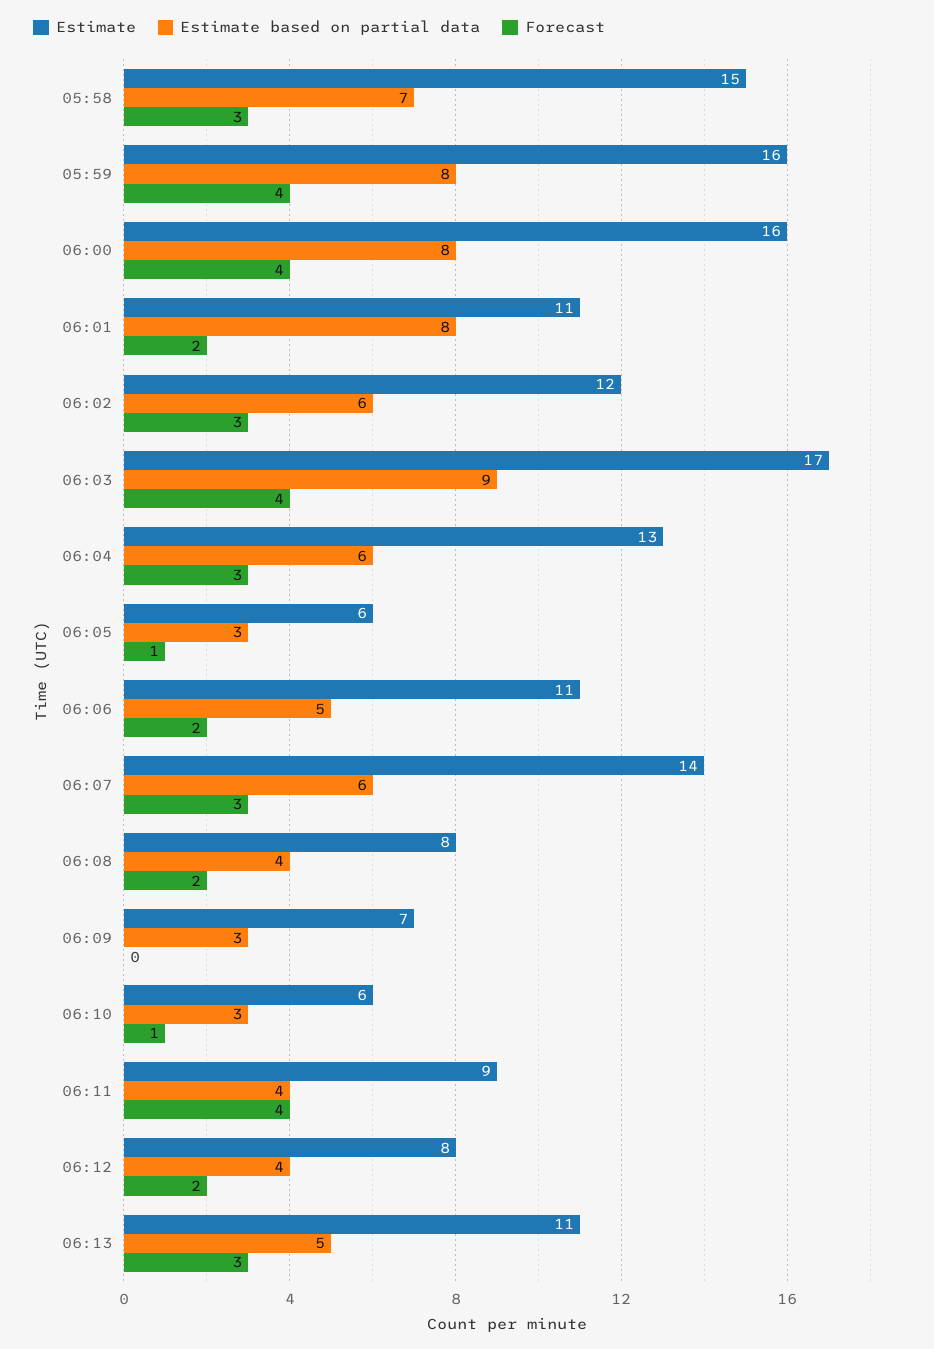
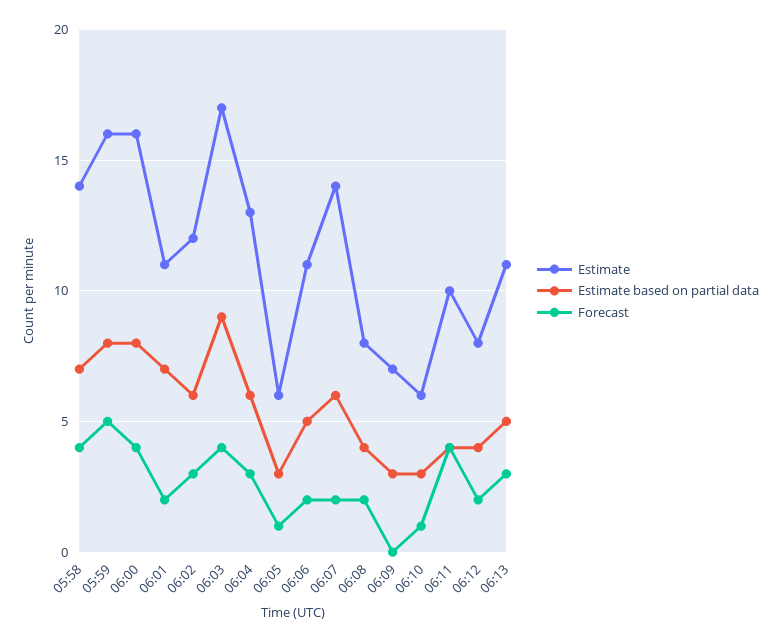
  {
    "Estimate": {
-     "05:58": 15,
+     "05:58": 14,
      "05:59": 16,
      "06:00": 16,
      "06:01": 11,
      "06:02": 12,
      "06:03": 17,
      "06:04": 13,
      "06:05": 6,
      "06:06": 11,
      "06:07": 14,
      "06:08": 8,
      "06:09": 7,
      "06:10": 6,
-     "06:11": 9,
+     "06:11": 10,
      "06:12": 8,
      "06:13": 11
    },
    "Estimate based on partial data": {
      "05:58": 7,
      "05:59": 8,
      "06:00": 8,
-     "06:01": 8,
+     "06:01": 7,
      "06:02": 6,
      "06:03": 9,
      "06:04": 6,
      "06:05": 3,
      "06:06": 5,
      "06:07": 6,
      "06:08": 4,
      "06:09": 3,
      "06:10": 3,
      "06:11": 4,
      "06:12": 4,
      "06:13": 5
    },
    "Forecast": {
-     "05:58": 3,
+     "05:58": 4,
-     "05:59": 4,
+     "05:59": 5,
      "06:00": 4,
      "06:01": 2,
      "06:02": 3,
      "06:03": 4,
      "06:04": 3,
      "06:05": 1,
      "06:06": 2,
-     "06:07": 3,
+     "06:07": 2,
      "06:08": 2,
      "06:09": 0,
      "06:10": 1,
      "06:11": 4,
      "06:12": 2,
      "06:13": 3
    }
  }

